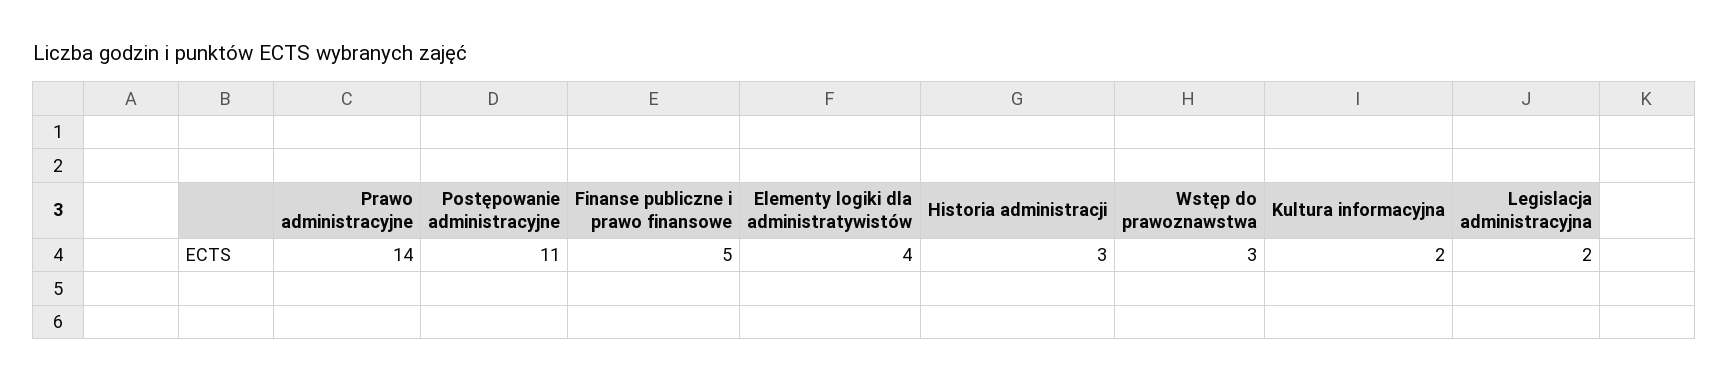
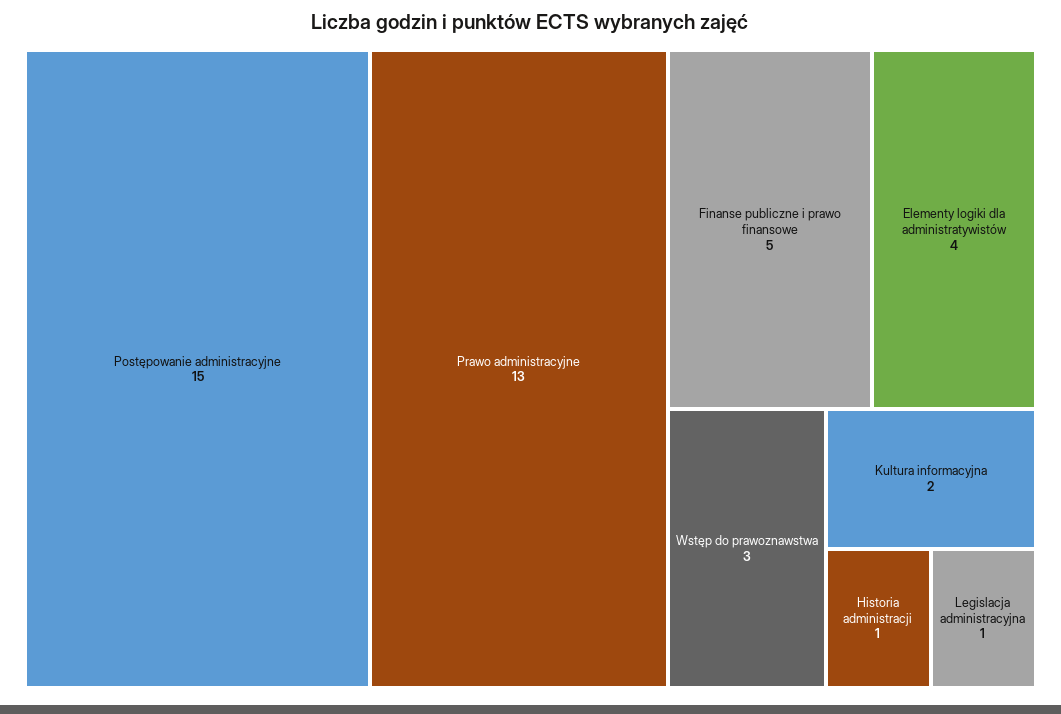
  {
-   "Prawo administracyjne": 14,
+   "Prawo administracyjne": 13,
-   "Postępowanie administracyjne": 11,
+   "Postępowanie administracyjne": 15,
    "Finanse publiczne i prawo finansowe": 5,
    "Elementy logiki dla administratywistów": 4,
-   "Historia administracji": 3,
+   "Historia administracji": 1,
    "Wstęp do prawoznawstwa": 3,
    "Kultura informacyjna": 2,
-   "Legislacja administracyjna": 2
+   "Legislacja administracyjna": 1
  }

